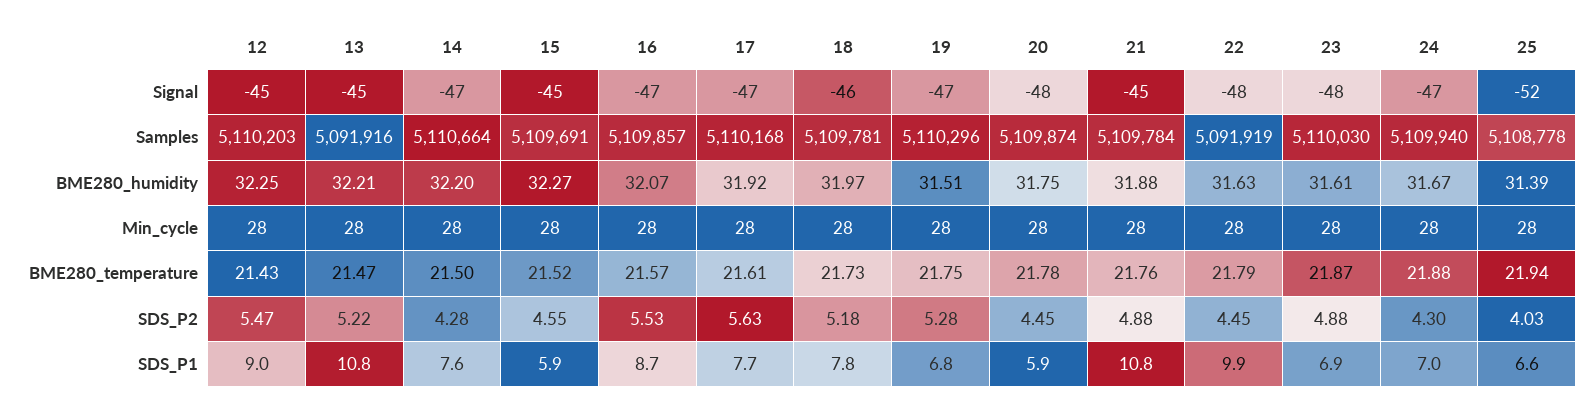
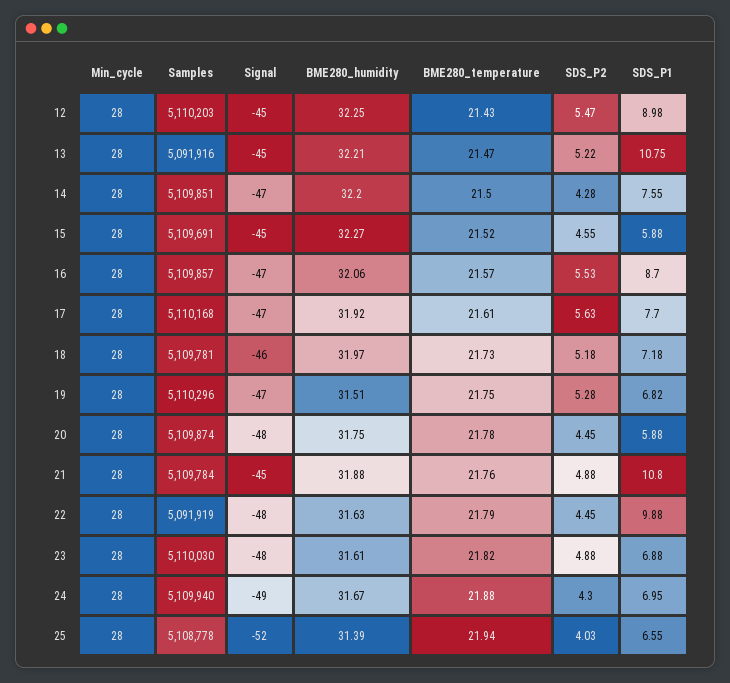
  {
    "12": {
      "Signal": -45,
      "Samples": 5110203,
      "BME280_humidity": 32.25,
      "Min_cycle": 28,
      "BME280_temperature": 21.43,
      "SDS_P2": 5.47,
      "SDS_P1": 8.98
    },
    "13": {
      "Signal": -45,
      "Samples": 5091916,
      "BME280_humidity": 32.21,
      "Min_cycle": 28,
      "BME280_temperature": 21.47,
      "SDS_P2": 5.22,
      "SDS_P1": 10.75
    },
    "14": {
      "Signal": -47,
-     "Samples": 5110664,
+     "Samples": 5109851,
      "BME280_humidity": 32.2,
      "Min_cycle": 28,
      "BME280_temperature": 21.5,
      "SDS_P2": 4.28,
      "SDS_P1": 7.55
    },
    "15": {
      "Signal": -45,
      "Samples": 5109691,
      "BME280_humidity": 32.27,
      "Min_cycle": 28,
      "BME280_temperature": 21.52,
      "SDS_P2": 4.55,
      "SDS_P1": 5.88
    },
    "16": {
      "Signal": -47,
      "Samples": 5109857,
-     "BME280_humidity": 32.07,
+     "BME280_humidity": 32.06,
      "Min_cycle": 28,
      "BME280_temperature": 21.57,
      "SDS_P2": 5.53,
      "SDS_P1": 8.7
    },
    "17": {
      "Signal": -47,
      "Samples": 5110168,
      "BME280_humidity": 31.92,
      "Min_cycle": 28,
      "BME280_temperature": 21.61,
      "SDS_P2": 5.63,
      "SDS_P1": 7.7
    },
    "18": {
      "Signal": -46,
      "Samples": 5109781,
      "BME280_humidity": 31.97,
      "Min_cycle": 28,
      "BME280_temperature": 21.73,
      "SDS_P2": 5.18,
-     "SDS_P1": 7.8
+     "SDS_P1": 7.18
    },
    "19": {
      "Signal": -47,
      "Samples": 5110296,
      "BME280_humidity": 31.51,
      "Min_cycle": 28,
      "BME280_temperature": 21.75,
      "SDS_P2": 5.28,
      "SDS_P1": 6.82
    },
    "20": {
      "Signal": -48,
      "Samples": 5109874,
      "BME280_humidity": 31.75,
      "Min_cycle": 28,
      "BME280_temperature": 21.78,
      "SDS_P2": 4.45,
      "SDS_P1": 5.88
    },
    "21": {
      "Signal": -45,
      "Samples": 5109784,
      "BME280_humidity": 31.88,
      "Min_cycle": 28,
      "BME280_temperature": 21.76,
      "SDS_P2": 4.88,
      "SDS_P1": 10.8
    },
    "22": {
      "Signal": -48,
      "Samples": 5091919,
      "BME280_humidity": 31.63,
      "Min_cycle": 28,
      "BME280_temperature": 21.79,
      "SDS_P2": 4.45,
      "SDS_P1": 9.88
    },
    "23": {
      "Signal": -48,
      "Samples": 5110030,
      "BME280_humidity": 31.61,
      "Min_cycle": 28,
-     "BME280_temperature": 21.87,
+     "BME280_temperature": 21.82,
      "SDS_P2": 4.88,
      "SDS_P1": 6.88
    },
    "24": {
-     "Signal": -47,
+     "Signal": -49,
      "Samples": 5109940,
      "BME280_humidity": 31.67,
      "Min_cycle": 28,
      "BME280_temperature": 21.88,
      "SDS_P2": 4.3,
      "SDS_P1": 6.95
    },
    "25": {
      "Signal": -52,
      "Samples": 5108778,
      "BME280_humidity": 31.39,
      "Min_cycle": 28,
      "BME280_temperature": 21.94,
      "SDS_P2": 4.03,
      "SDS_P1": 6.55
    }
  }

